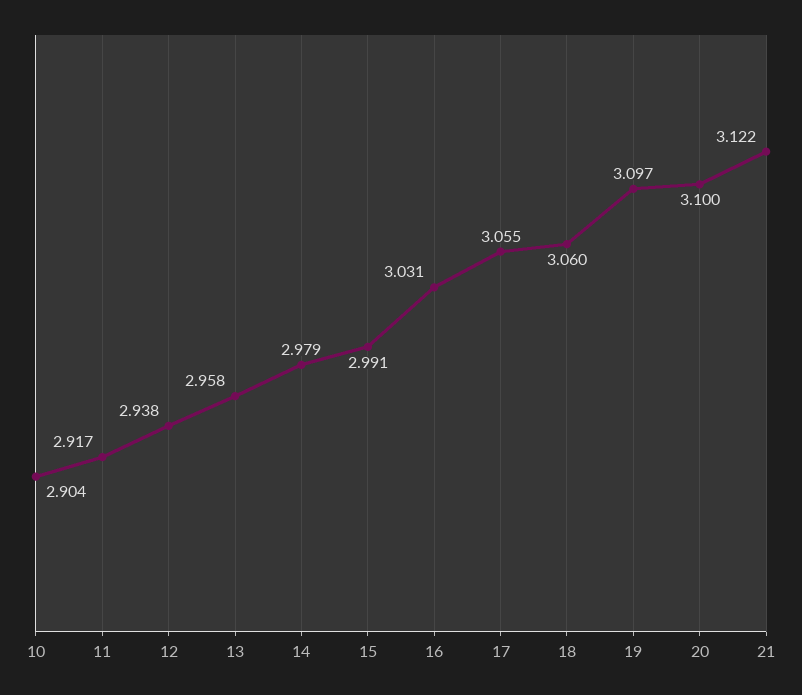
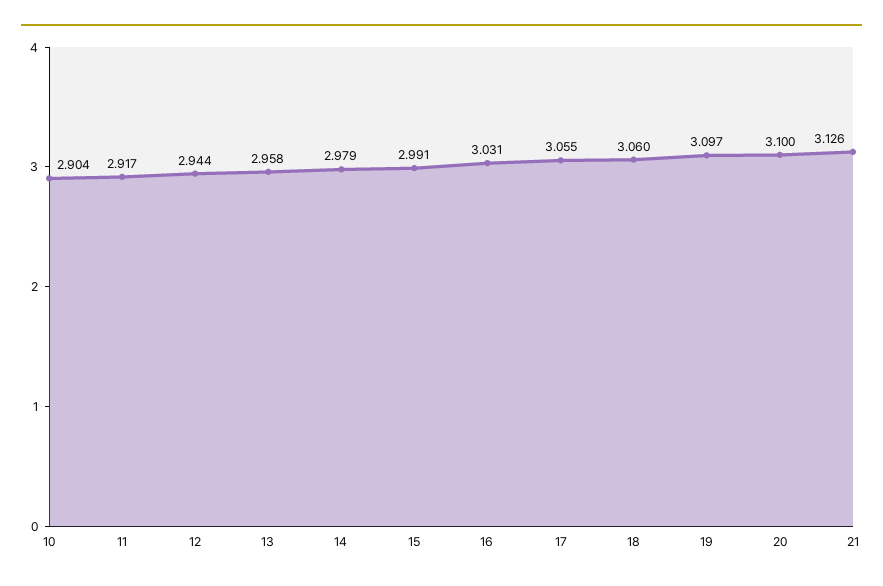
  {
    "10": 2.904,
    "11": 2.917,
-   "12": 2.938,
+   "12": 2.944,
    "13": 2.958,
    "14": 2.979,
    "15": 2.991,
    "16": 3.031,
    "17": 3.055,
    "18": 3.06,
    "19": 3.097,
    "20": 3.1,
-   "21": 3.122
+   "21": 3.126
  }

